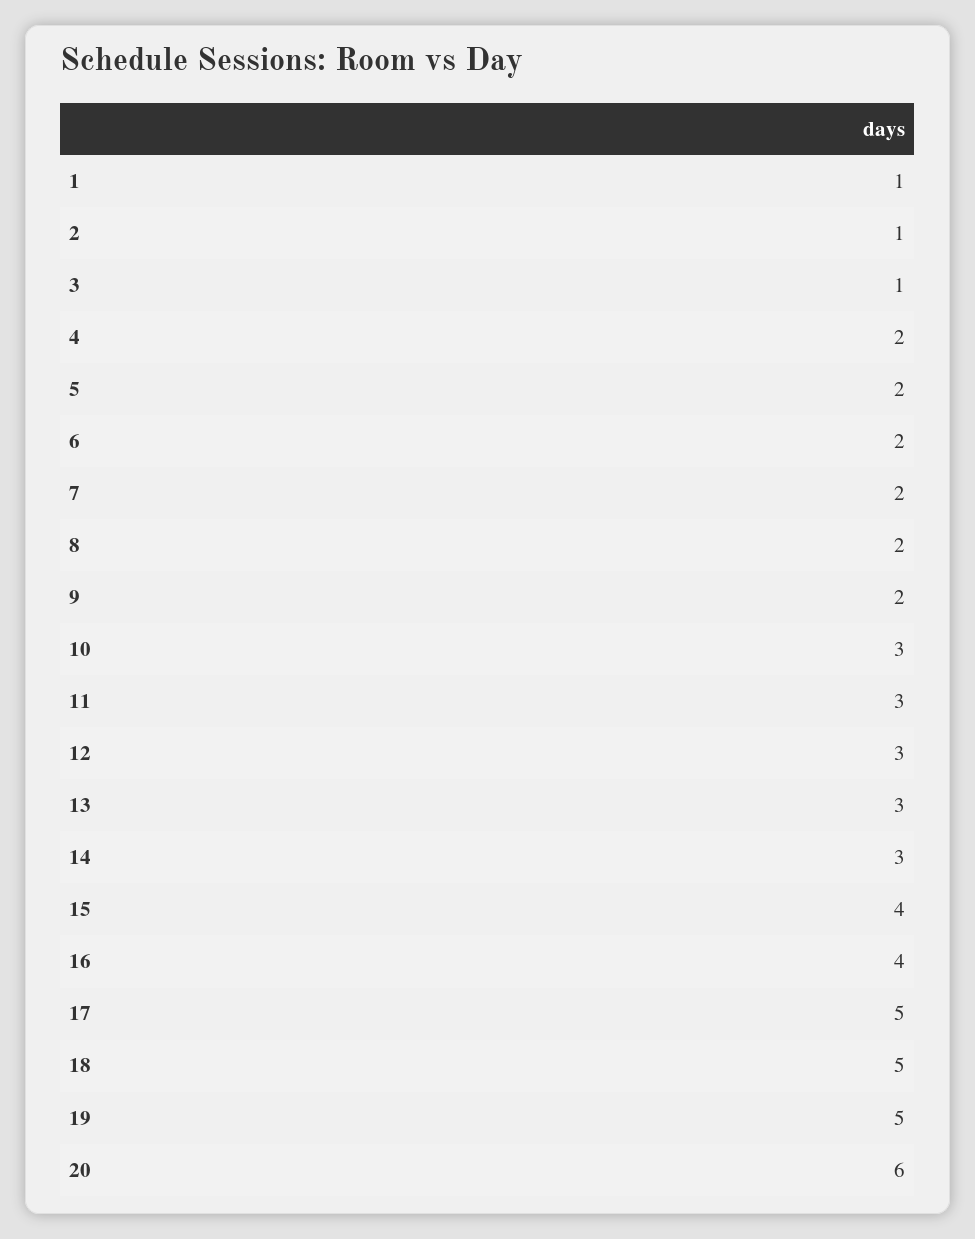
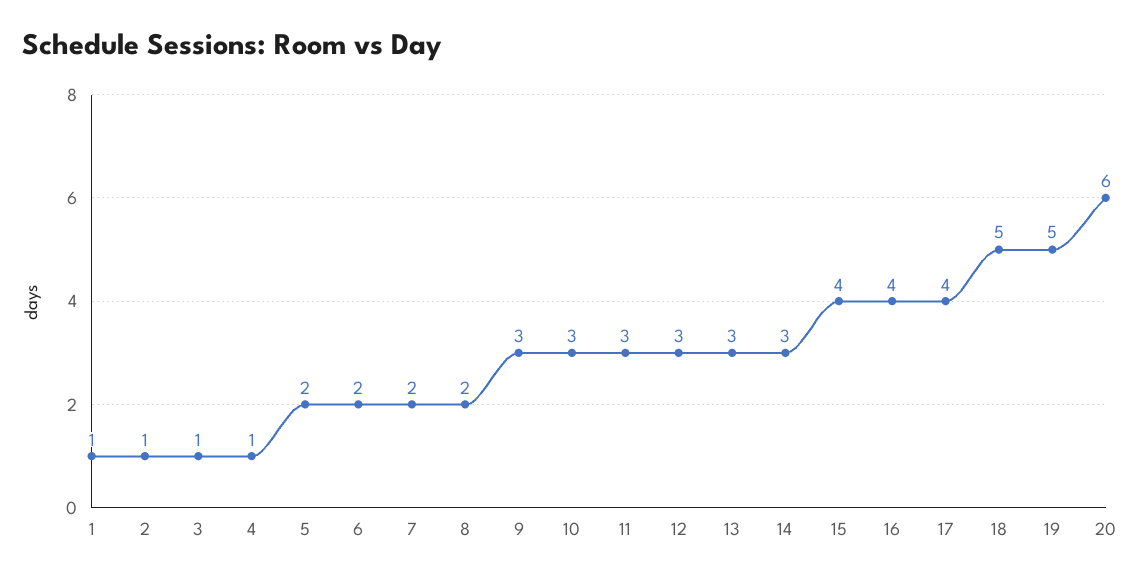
  {
    "1": 1,
    "2": 1,
    "3": 1,
-   "4": 2,
+   "4": 1,
    "5": 2,
    "6": 2,
    "7": 2,
    "8": 2,
-   "9": 2,
+   "9": 3,
    "10": 3,
    "11": 3,
    "12": 3,
    "13": 3,
    "14": 3,
    "15": 4,
    "16": 4,
-   "17": 5,
+   "17": 4,
    "18": 5,
    "19": 5,
    "20": 6
  }

